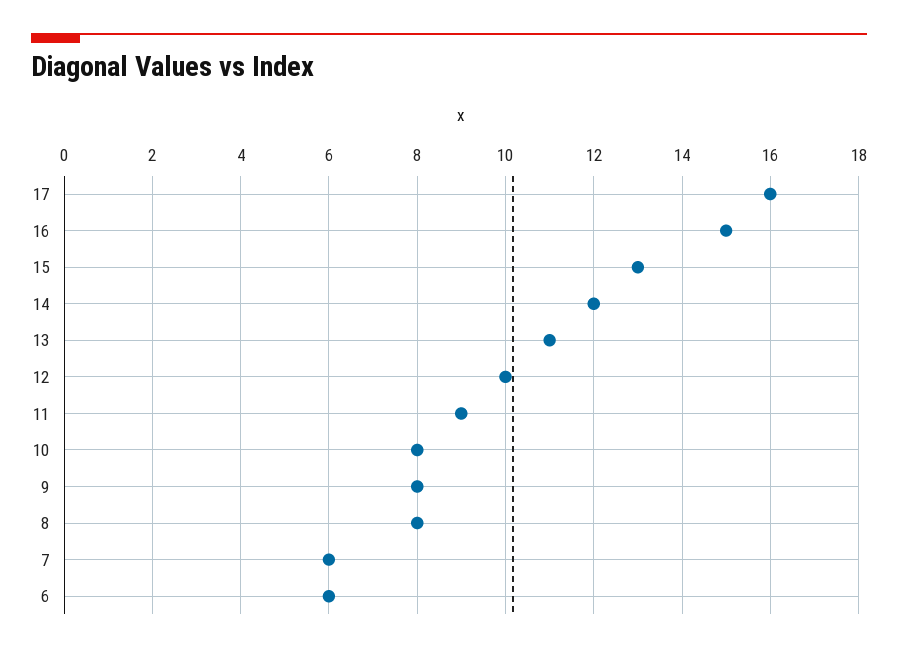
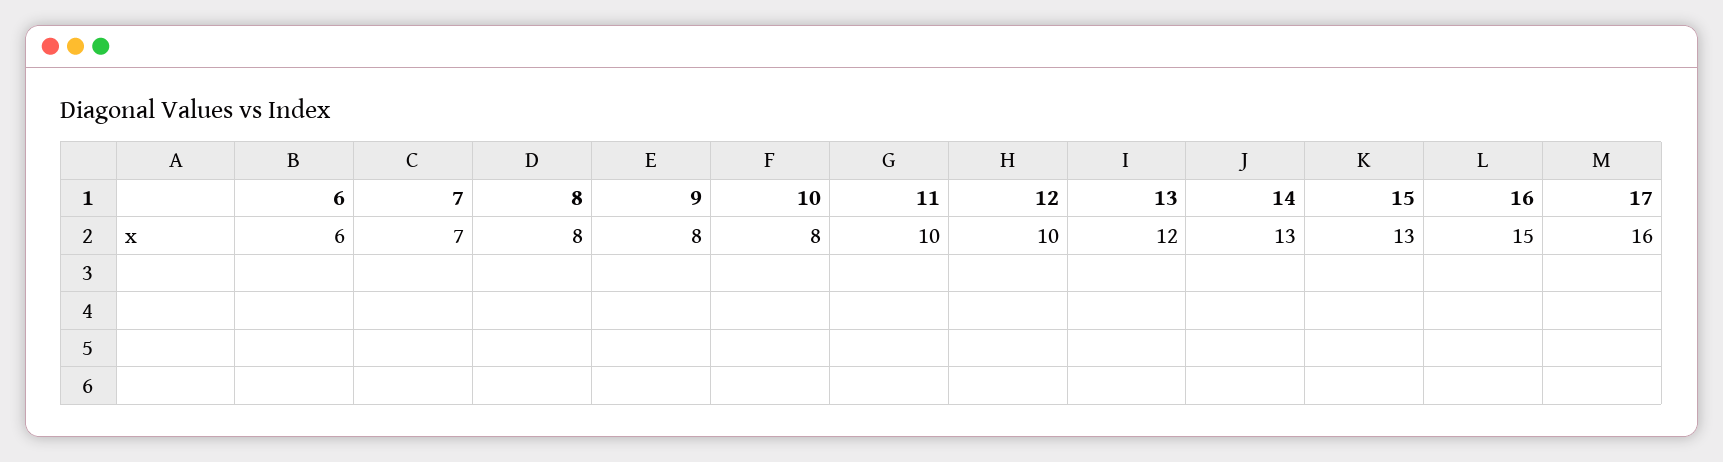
  {
    "17": 16,
    "16": 15,
    "15": 13,
-   "14": 12,
+   "14": 13,
-   "13": 11,
+   "13": 12,
    "12": 10,
-   "11": 9,
+   "11": 10,
    "10": 8,
    "9": 8,
    "8": 8,
-   "7": 6,
+   "7": 7,
    "6": 6
  }

